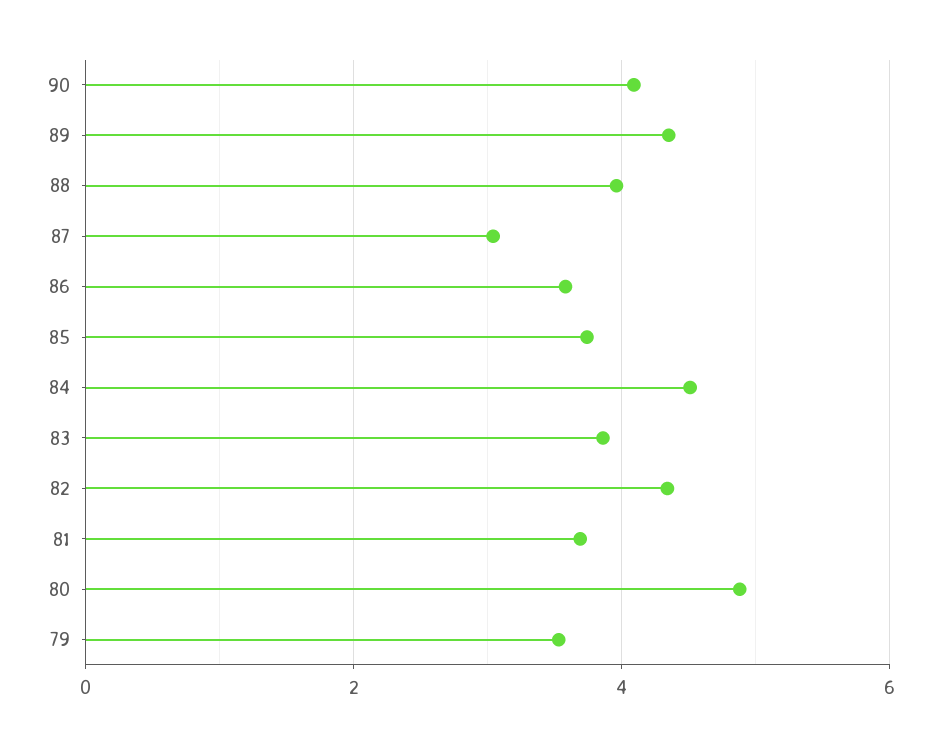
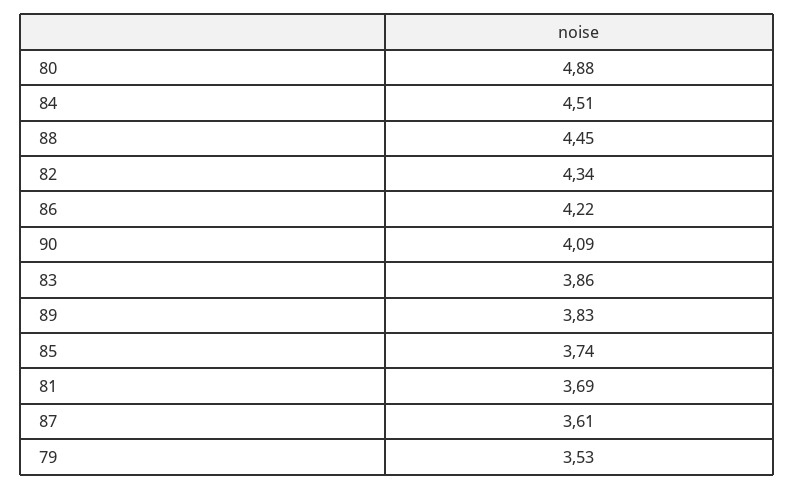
  {
    "90": 4.09,
-   "89": 4.4,
+   "89": 3.83,
-   "88": 4,
+   "88": 4.45,
-   "87": 3,
+   "87": 3.61,
-   "86": 3.6,
+   "86": 4.22,
    "85": 3.74,
    "84": 4.51,
    "83": 3.86,
    "82": 4.34,
    "81": 3.69,
    "80": 4.88,
    "79": 3.53
  }

